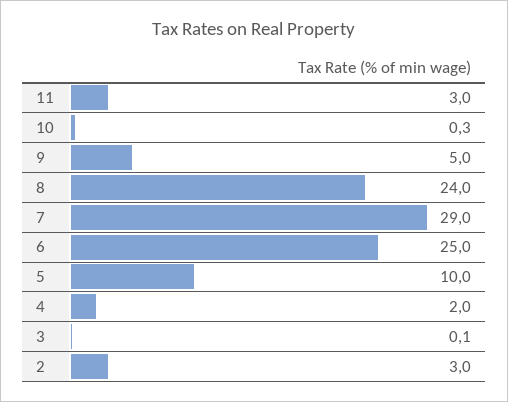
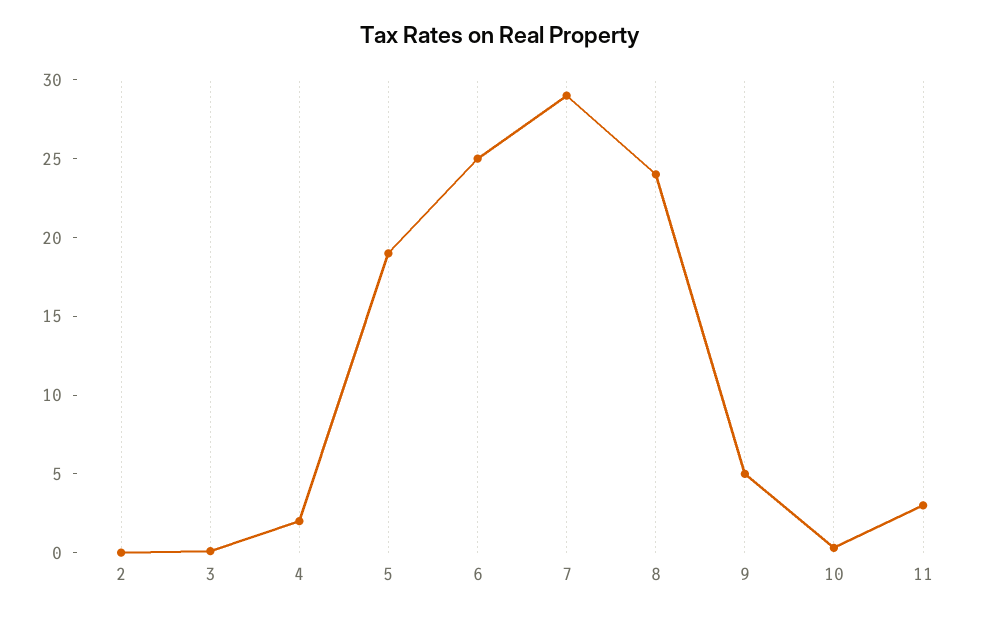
  {
    "11": 3,
    "10": 0.3,
    "9": 5,
    "8": 24,
    "7": 29,
    "6": 25,
-   "5": 10,
+   "5": 19,
    "4": 2,
    "3": 0.1,
-   "2": 3
+   "2": 0
  }

